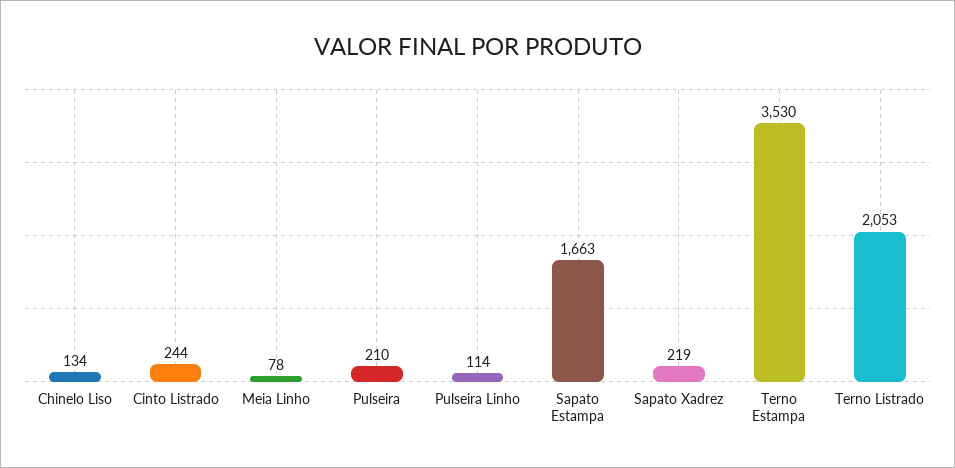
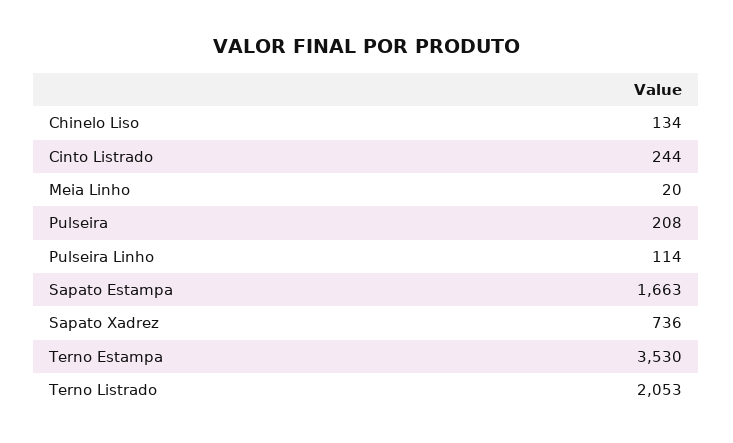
  {
    "Chinelo Liso": 134,
    "Cinto Listrado": 244,
-   "Meia Linho": 78,
+   "Meia Linho": 20,
-   "Pulseira": 210,
+   "Pulseira": 208,
    "Pulseira Linho": 114,
    "Sapato Estampa": 1663,
-   "Sapato Xadrez": 219,
+   "Sapato Xadrez": 736,
    "Terno Estampa": 3530,
    "Terno Listrado": 2053
  }

